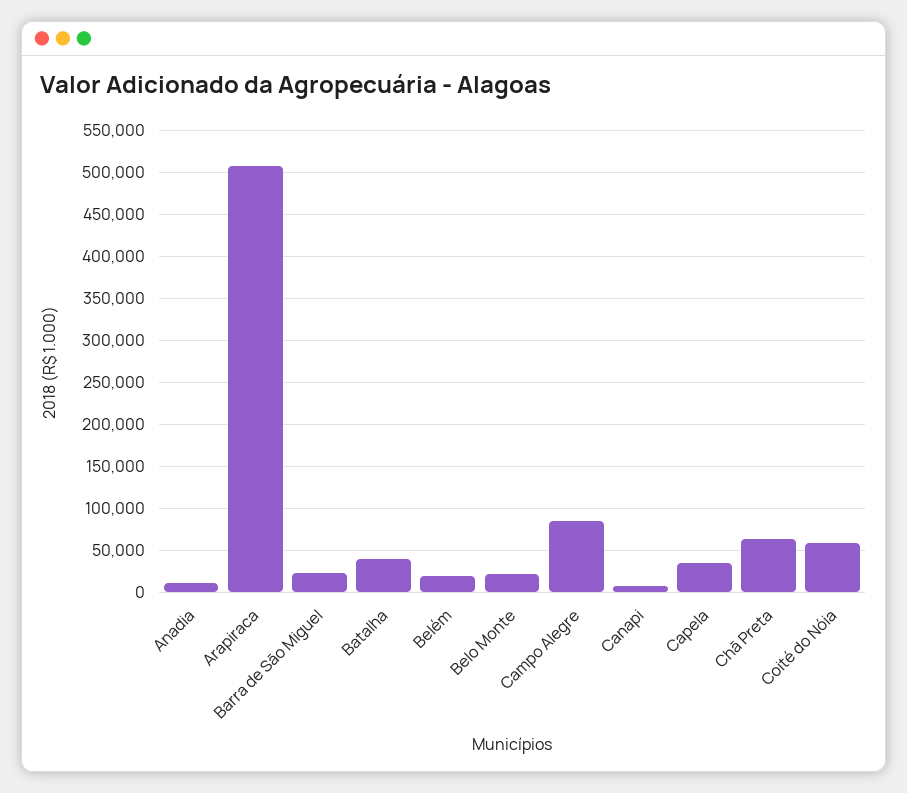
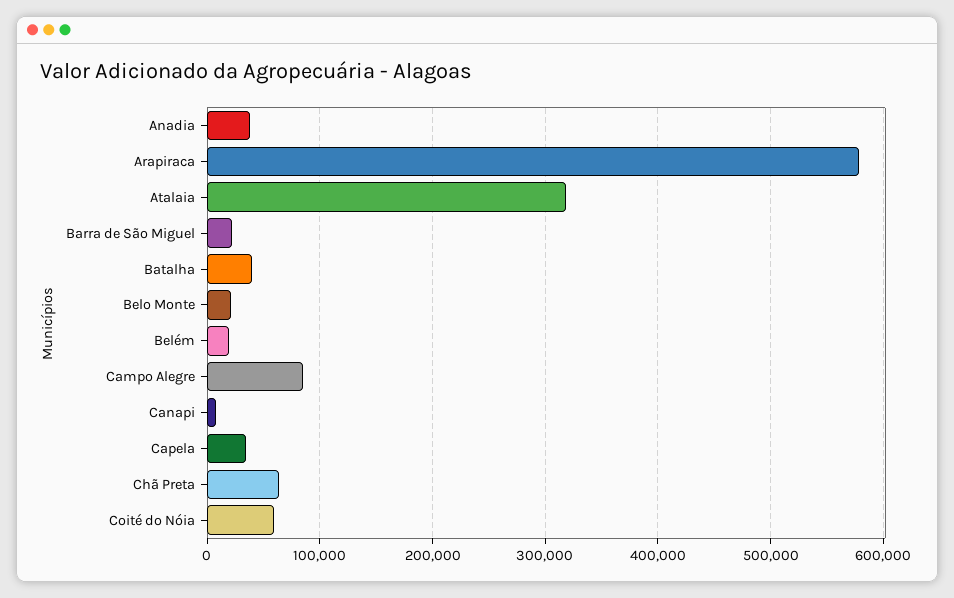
  {
-   "Anadia": 10000,
+   "Anadia": 40000,
-   "Arapiraca": 510000,
+   "Arapiraca": 580000,
    "Barra de São Miguel": 20000,
    "Batalha": 40000,
    "Belém": 20000,
    "Belo Monte": 20000,
    "Campo Alegre": 90000,
    "Canapi": 10000,
    "Capela": 30000,
    "Chã Preta": 60000,
-   "Coité do Nóia": 60000
+   "Coité do Nóia": 60000,
+   "Atalaia": 320000
  }

